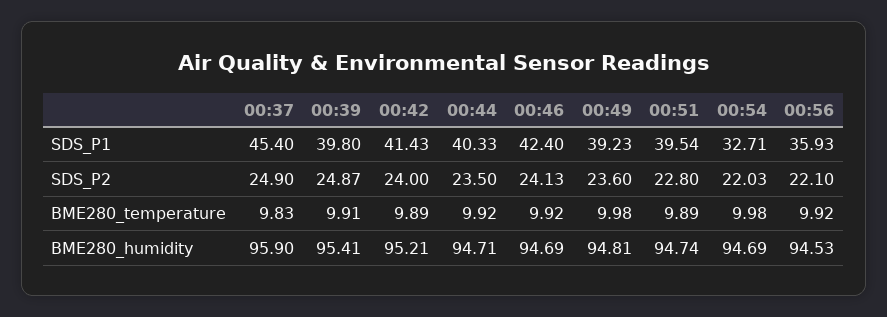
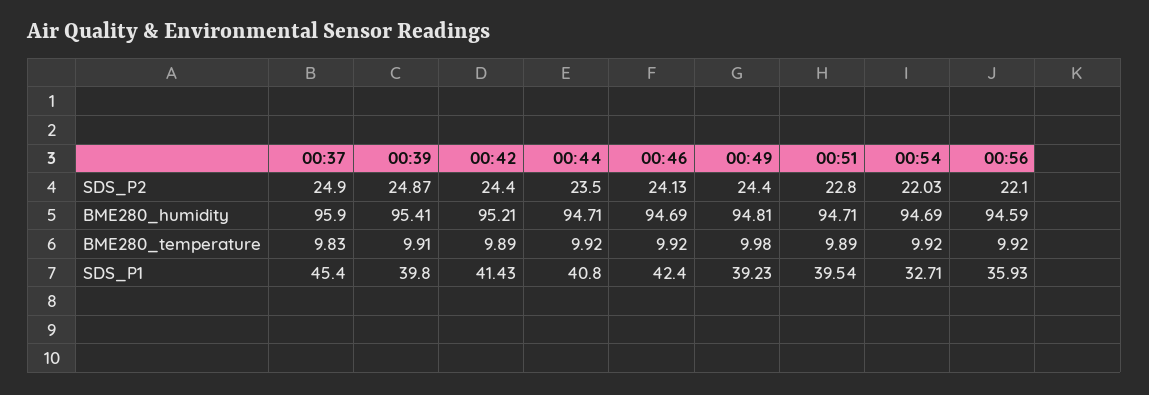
  {
    "00:37": {
      "SDS_P1": 45.4,
      "SDS_P2": 24.9,
      "BME280_temperature": 9.83,
      "BME280_humidity": 95.9
    },
    "00:39": {
      "SDS_P1": 39.8,
      "SDS_P2": 24.87,
      "BME280_temperature": 9.91,
      "BME280_humidity": 95.41
    },
    "00:42": {
      "SDS_P1": 41.43,
-     "SDS_P2": 24,
+     "SDS_P2": 24.4,
      "BME280_temperature": 9.89,
      "BME280_humidity": 95.21
    },
    "00:44": {
-     "SDS_P1": 40.33,
+     "SDS_P1": 40.8,
      "SDS_P2": 23.5,
      "BME280_temperature": 9.92,
      "BME280_humidity": 94.71
    },
    "00:46": {
      "SDS_P1": 42.4,
      "SDS_P2": 24.13,
      "BME280_temperature": 9.92,
      "BME280_humidity": 94.69
    },
    "00:49": {
      "SDS_P1": 39.23,
-     "SDS_P2": 23.6,
+     "SDS_P2": 24.4,
      "BME280_temperature": 9.98,
      "BME280_humidity": 94.81
    },
    "00:51": {
      "SDS_P1": 39.54,
      "SDS_P2": 22.8,
      "BME280_temperature": 9.89,
-     "BME280_humidity": 94.74
+     "BME280_humidity": 94.71
    },
    "00:54": {
      "SDS_P1": 32.71,
      "SDS_P2": 22.03,
-     "BME280_temperature": 9.98,
+     "BME280_temperature": 9.92,
      "BME280_humidity": 94.69
    },
    "00:56": {
      "SDS_P1": 35.93,
      "SDS_P2": 22.1,
      "BME280_temperature": 9.92,
-     "BME280_humidity": 94.53
+     "BME280_humidity": 94.59
    }
  }

